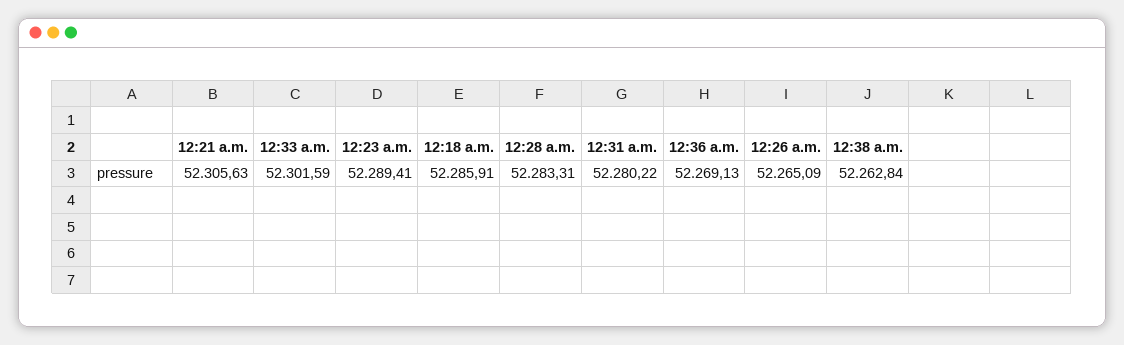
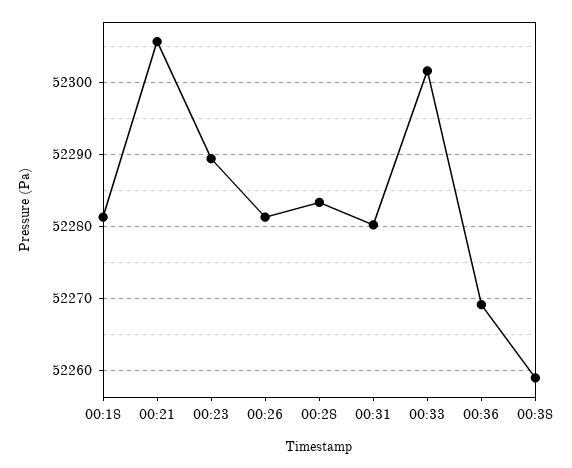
  {
    "12:21 a.m.": 52305.63,
    "12:33 a.m.": 52301.59,
    "12:23 a.m.": 52289.41,
-   "12:18 a.m.": 52285.91,
+   "12:18 a.m.": 52281,
    "12:28 a.m.": 52283.31,
    "12:31 a.m.": 52280.22,
    "12:36 a.m.": 52269.13,
-   "12:26 a.m.": 52265.09,
+   "12:26 a.m.": 52281,
-   "12:38 a.m.": 52262.84
+   "12:38 a.m.": 52259
  }

